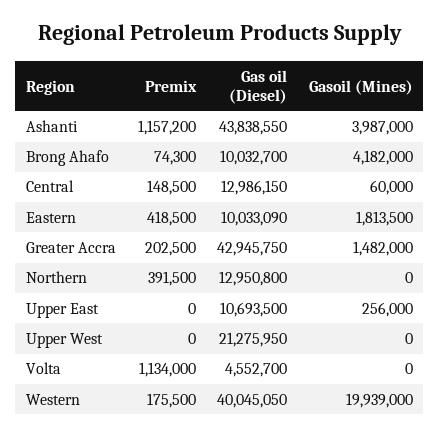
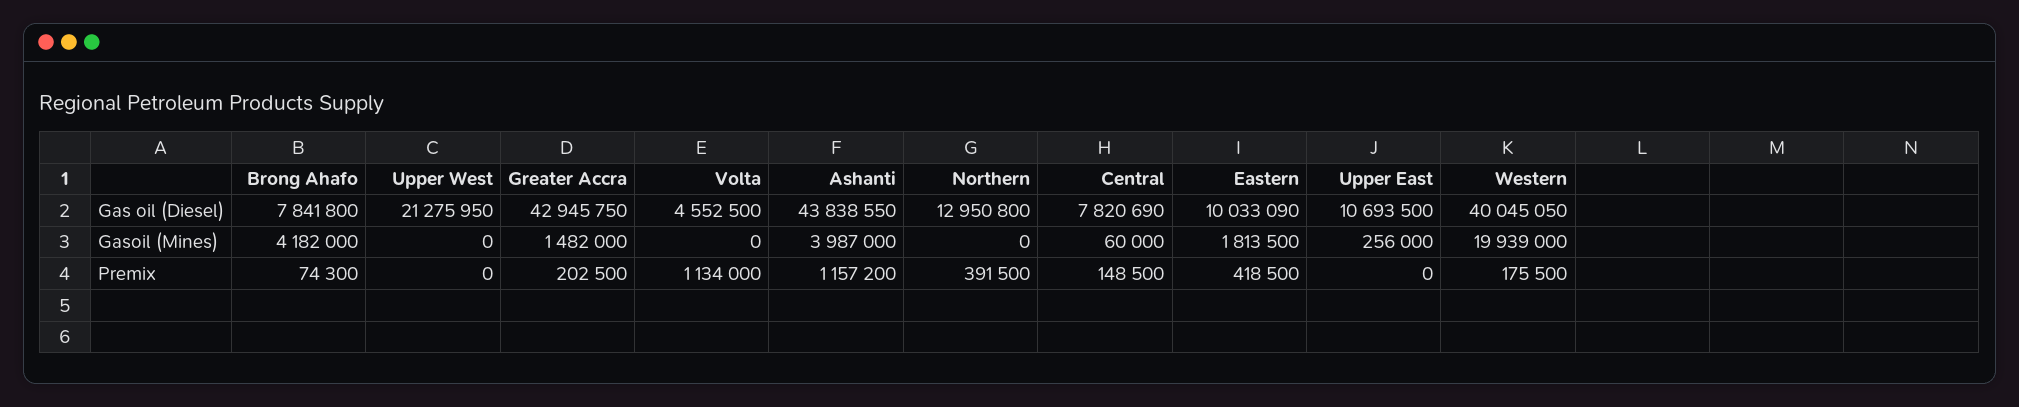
  {
    "Premix": {
      "Ashanti": 1157200,
      "Brong Ahafo": 74300,
      "Central": 148500,
      "Eastern": 418500,
      "Greater Accra": 202500,
      "Northern": 391500,
      "Upper East": 0,
      "Upper West": 0,
      "Volta": 1134000,
      "Western": 175500
    },
    "Gas oil (Diesel)": {
      "Ashanti": 43838550,
-     "Brong Ahafo": 10032700,
+     "Brong Ahafo": 7841800,
-     "Central": 12986150,
+     "Central": 7820690,
      "Eastern": 10033090,
      "Greater Accra": 42945750,
      "Northern": 12950800,
      "Upper East": 10693500,
      "Upper West": 21275950,
-     "Volta": 4552700,
+     "Volta": 4552500,
      "Western": 40045050
    },
    "Gasoil (Mines)": {
      "Ashanti": 3987000,
      "Brong Ahafo": 4182000,
      "Central": 60000,
      "Eastern": 1813500,
      "Greater Accra": 1482000,
      "Northern": 0,
      "Upper East": 256000,
      "Upper West": 0,
      "Volta": 0,
      "Western": 19939000
    }
  }

